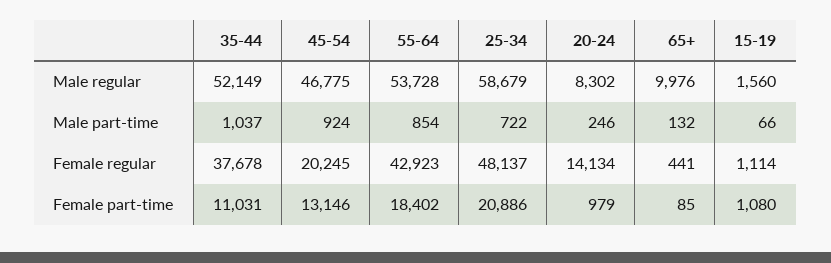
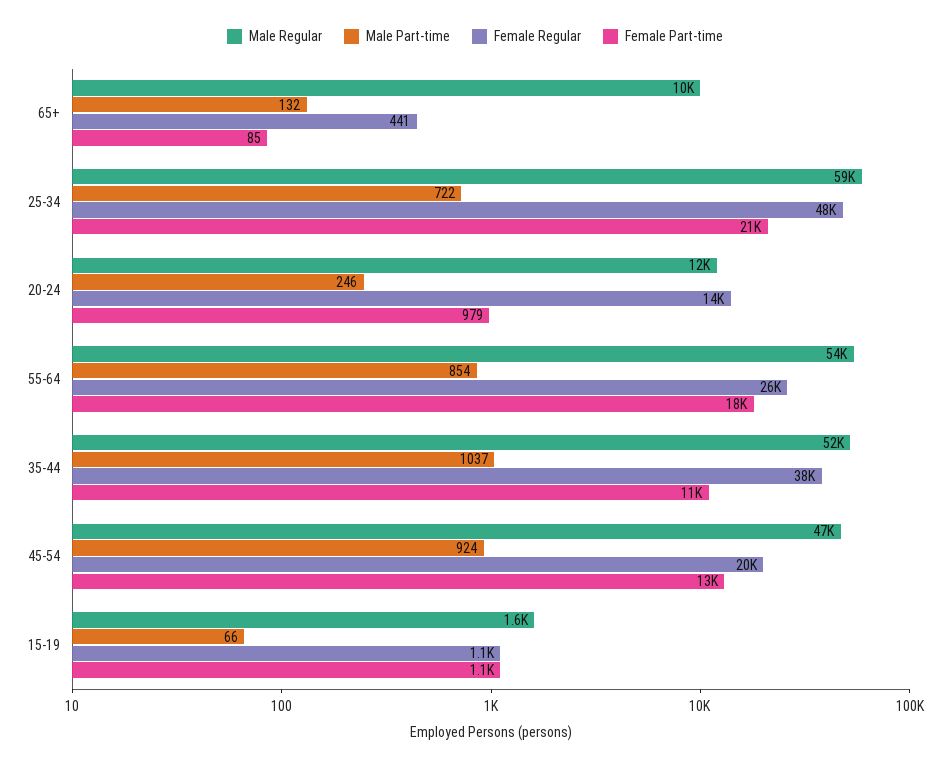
  {
    "Male regular": {
      "35-44": 52149,
      "45-54": 46775,
      "55-64": 53728,
      "25-34": 58679,
-     "20-24": 8302,
+     "20-24": 12000,
      "65+": 9976,
      "15-19": 1560
    },
    "Male part-time": {
      "35-44": 1037,
      "45-54": 924,
      "55-64": 854,
      "25-34": 722,
      "20-24": 246,
      "65+": 132,
      "15-19": 66
    },
    "Female regular": {
      "35-44": 37678,
      "45-54": 20245,
-     "55-64": 42923,
+     "55-64": 26000,
      "25-34": 48137,
      "20-24": 14134,
      "65+": 441,
      "15-19": 1114
    },
    "Female part-time": {
      "35-44": 11031,
      "45-54": 13146,
      "55-64": 18402,
      "25-34": 20886,
      "20-24": 979,
      "65+": 85,
      "15-19": 1080
    }
  }

